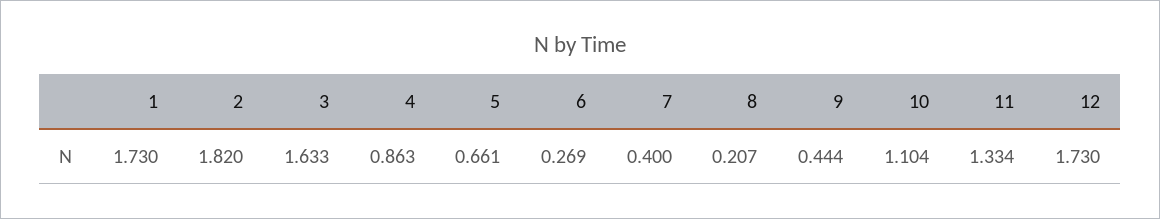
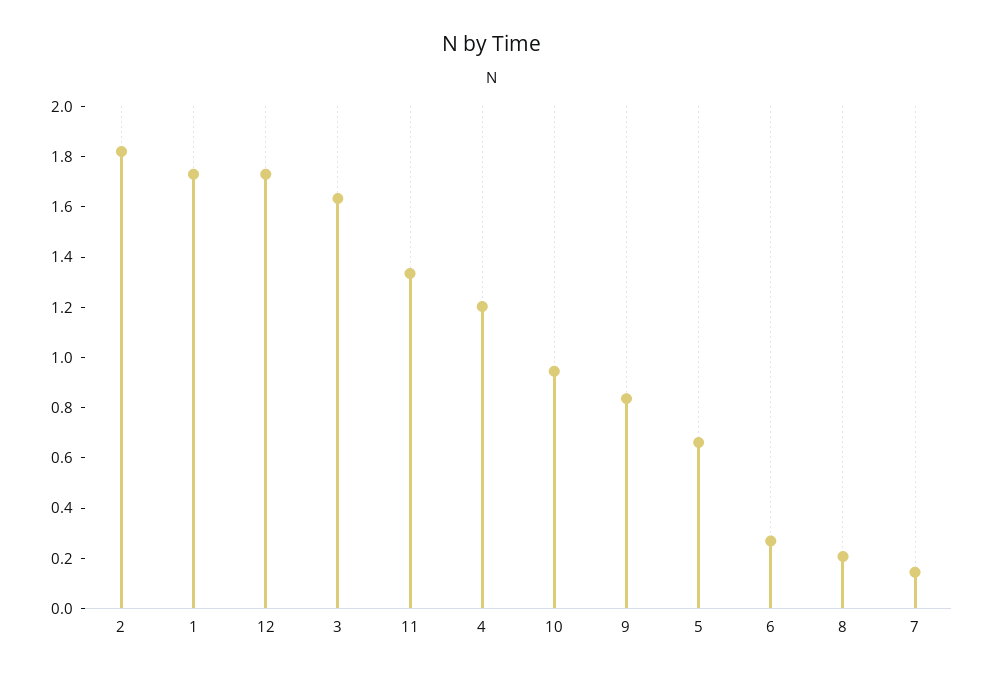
  {
    "1": 1.73,
    "2": 1.82,
    "3": 1.633,
-   "4": 0.863,
+   "4": 1.2,
    "5": 0.661,
    "6": 0.269,
-   "7": 0.4,
+   "7": 0.15,
    "8": 0.207,
-   "9": 0.444,
+   "9": 0.85,
-   "10": 1.104,
+   "10": 0.95,
    "11": 1.334,
    "12": 1.73
  }

